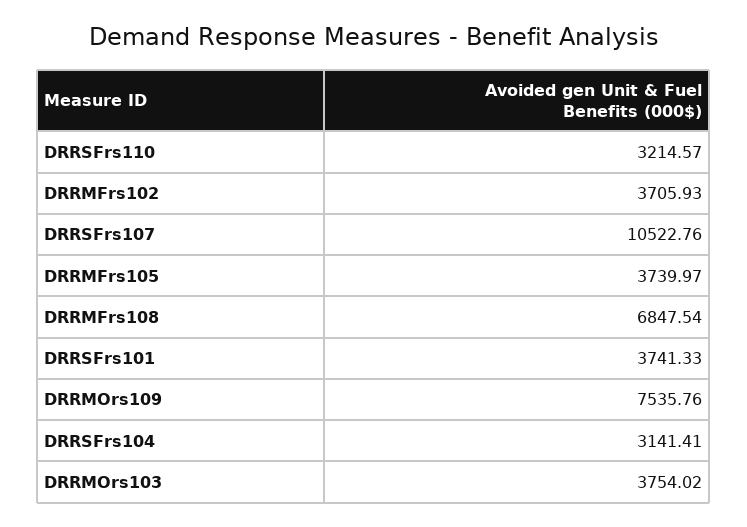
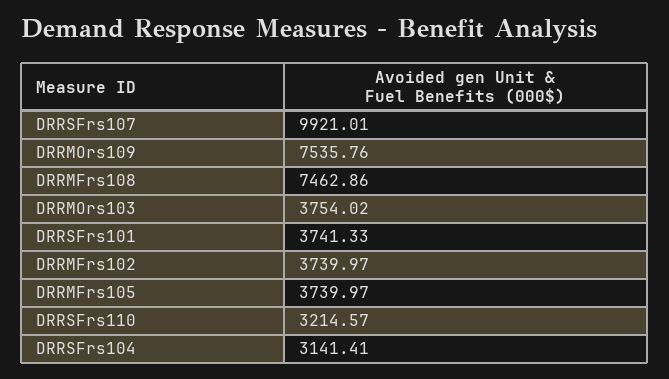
  {
    "DRRSFrs110": 3214.57,
-   "DRRMFrs102": 3705.93,
+   "DRRMFrs102": 3739.97,
-   "DRRSFrs107": 10522.76,
+   "DRRSFrs107": 9921.01,
    "DRRMFrs105": 3739.97,
-   "DRRMFrs108": 6847.54,
+   "DRRMFrs108": 7462.86,
    "DRRSFrs101": 3741.33,
    "DRRMOrs109": 7535.76,
    "DRRSFrs104": 3141.41,
    "DRRMOrs103": 3754.02
  }

